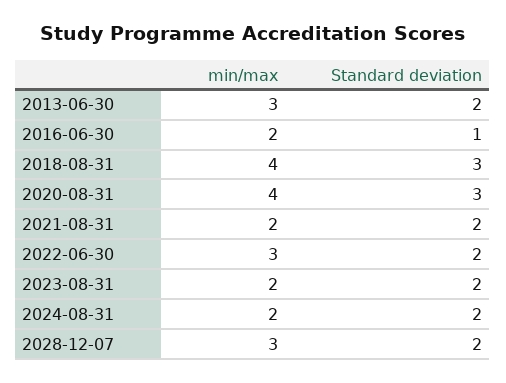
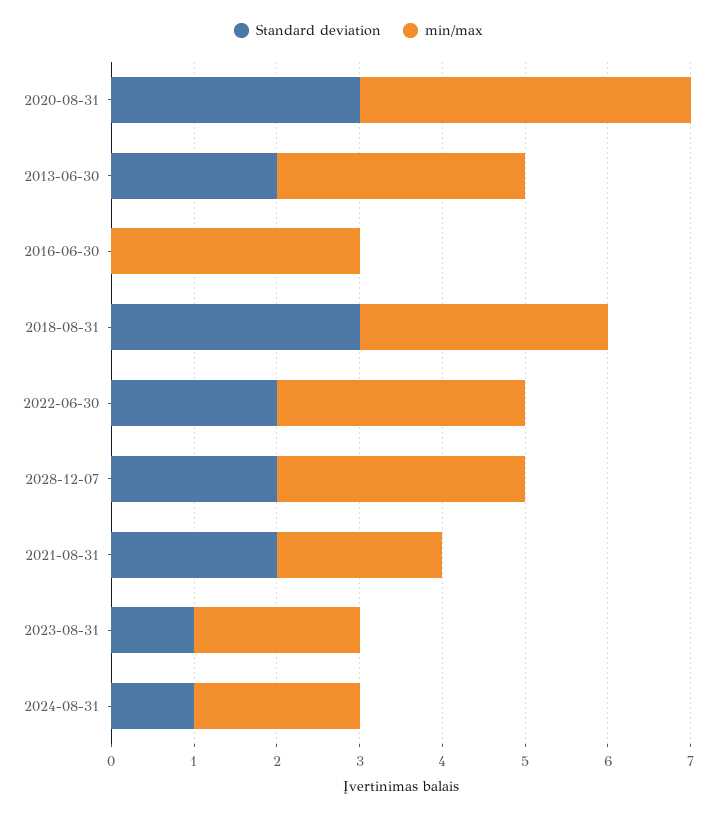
  {
    "min/max": {
      "2013-06-30": 3,
-     "2016-06-30": 2,
+     "2016-06-30": 3,
-     "2018-08-31": 4,
+     "2018-08-31": 3,
      "2020-08-31": 4,
      "2021-08-31": 2,
      "2022-06-30": 3,
      "2023-08-31": 2,
      "2024-08-31": 2,
      "2028-12-07": 3
    },
    "Standard deviation": {
      "2013-06-30": 2,
-     "2016-06-30": 1,
+     "2016-06-30": 0,
      "2018-08-31": 3,
      "2020-08-31": 3,
      "2021-08-31": 2,
      "2022-06-30": 2,
-     "2023-08-31": 2,
+     "2023-08-31": 1,
-     "2024-08-31": 2,
+     "2024-08-31": 1,
      "2028-12-07": 2
    }
  }

